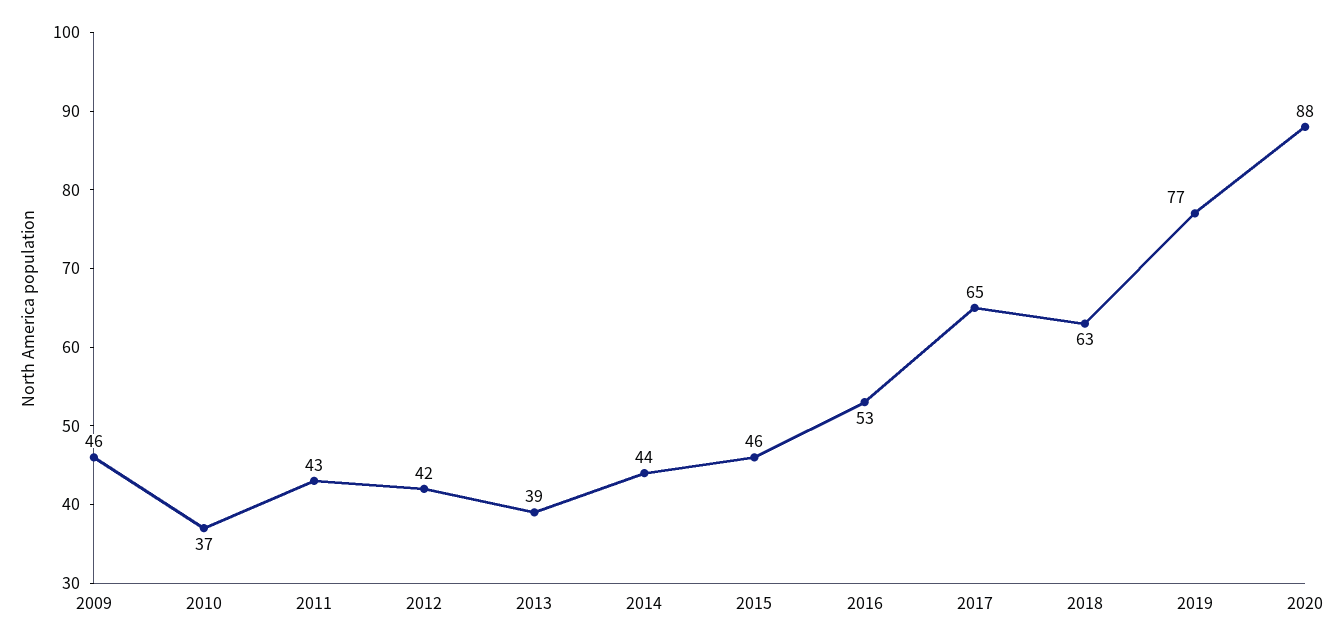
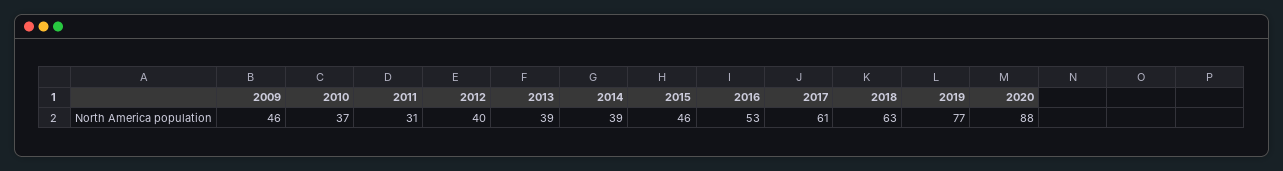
  {
    "2009": 46,
    "2010": 37,
-   "2011": 43,
+   "2011": 31,
-   "2012": 42,
+   "2012": 40,
    "2013": 39,
-   "2014": 44,
+   "2014": 39,
    "2015": 46,
    "2016": 53,
-   "2017": 65,
+   "2017": 61,
    "2018": 63,
    "2019": 77,
    "2020": 88
  }

